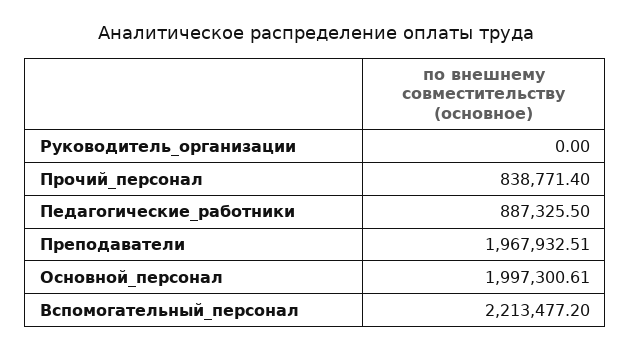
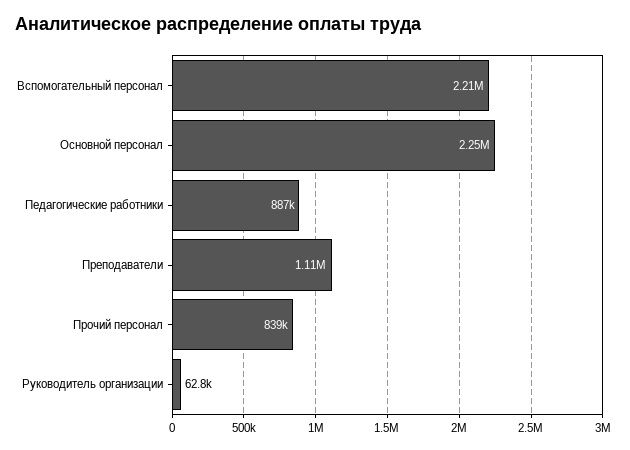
  {
-   "Руководитель_организации": 0,
+   "Руководитель_организации": 62800,
    "Прочий_персонал": 838771.4,
    "Педагогические_работники": 887325.5,
-   "Преподаватели": 1967932.51,
+   "Преподаватели": 1110000,
-   "Основной_персонал": 1997300.61,
+   "Основной_персонал": 2250000,
    "Вспомогательный_персонал": 2213477.2
  }

